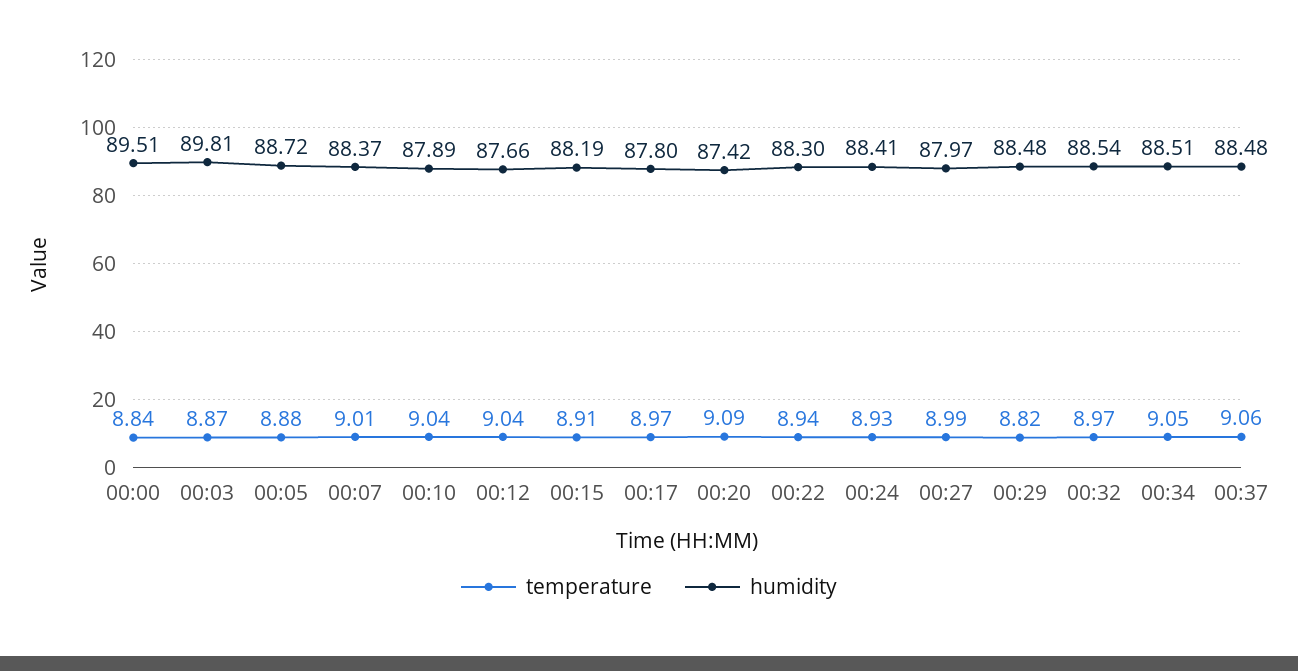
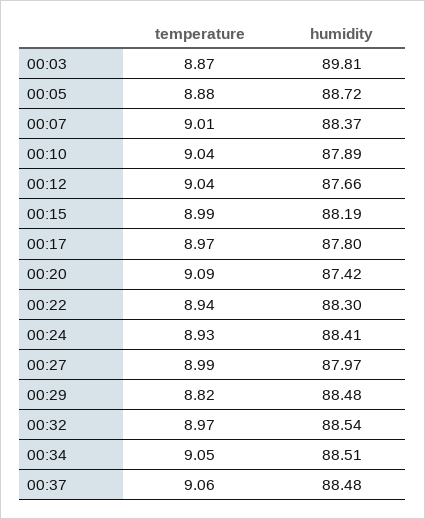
  {
    "temperature": {
-     "00:00": 8.84,
      "00:03": 8.87,
      "00:05": 8.88,
      "00:07": 9.01,
      "00:10": 9.04,
      "00:12": 9.04,
-     "00:15": 8.91,
+     "00:15": 8.99,
      "00:17": 8.97,
      "00:20": 9.09,
      "00:22": 8.94,
      "00:24": 8.93,
      "00:27": 8.99,
      "00:29": 8.82,
      "00:32": 8.97,
      "00:34": 9.05,
      "00:37": 9.06
    },
    "humidity": {
-     "00:00": 89.51,
      "00:03": 89.81,
      "00:05": 88.72,
      "00:07": 88.37,
      "00:10": 87.89,
      "00:12": 87.66,
      "00:15": 88.19,
      "00:17": 87.8,
      "00:20": 87.42,
      "00:22": 88.3,
      "00:24": 88.41,
      "00:27": 87.97,
      "00:29": 88.48,
      "00:32": 88.54,
      "00:34": 88.51,
      "00:37": 88.48
    }
  }

